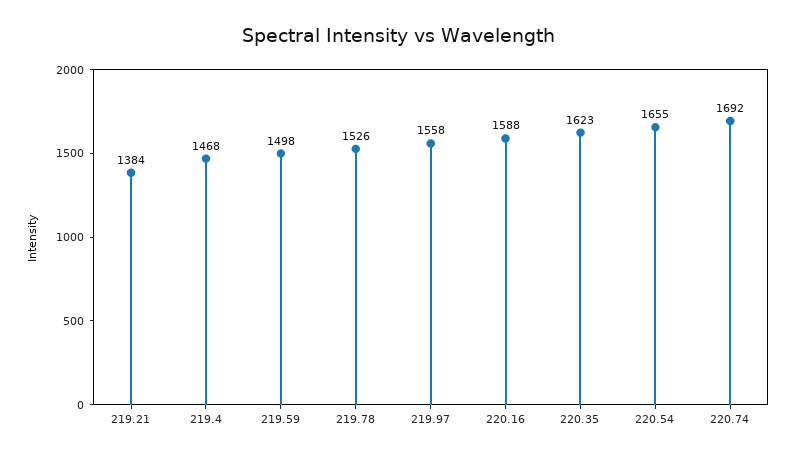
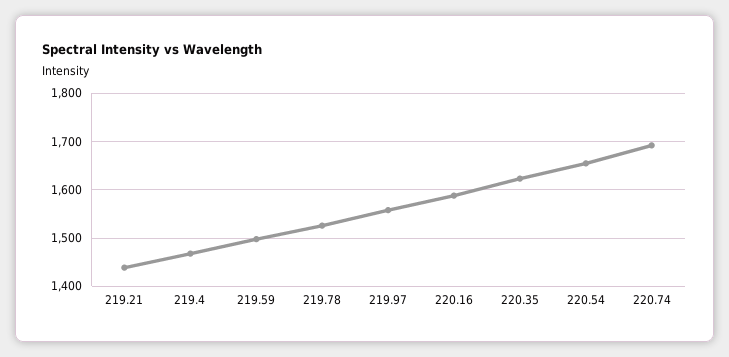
  {
-   "219.21": 1384,
+   "219.21": 1440,
    "219.4": 1468,
    "219.59": 1498,
    "219.78": 1526,
    "219.97": 1558,
    "220.16": 1588,
    "220.35": 1623,
    "220.54": 1655,
    "220.74": 1692
  }

